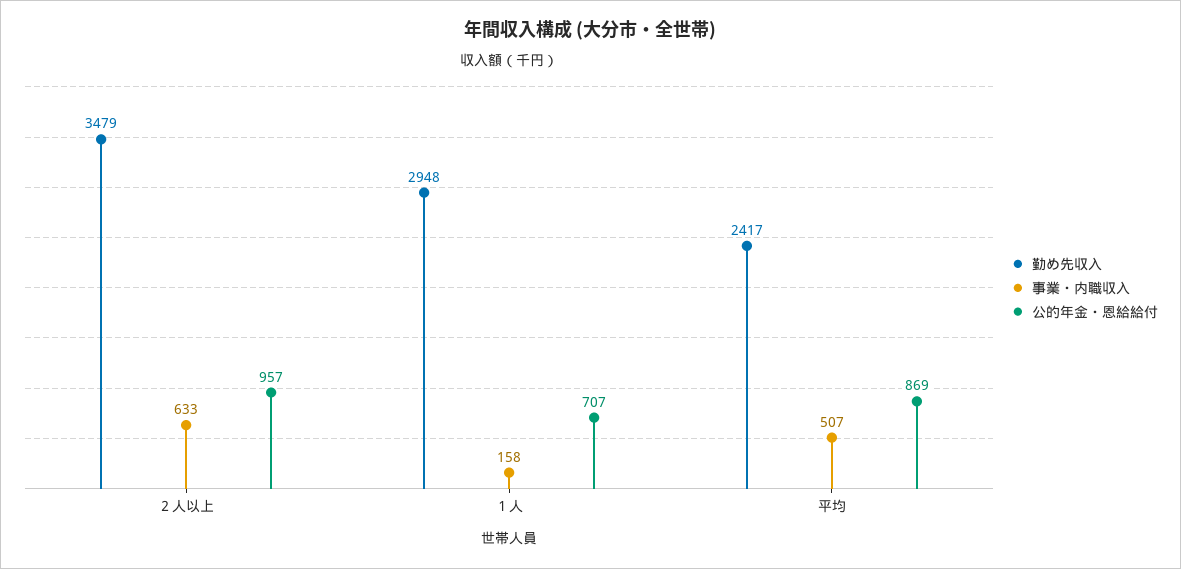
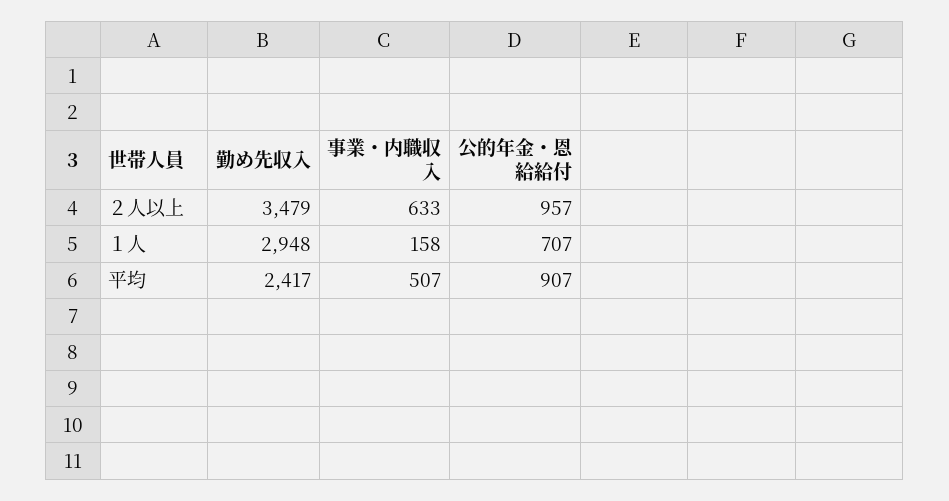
  {
    "勤め先収入": {
      "２人以上": 3479,
      "１人": 2948,
      "平均": 2417
    },
    "事業・内職収入": {
      "２人以上": 633,
      "１人": 158,
      "平均": 507
    },
    "公的年金・恩給給付": {
      "２人以上": 957,
      "１人": 707,
-     "平均": 869
+     "平均": 907
    }
  }

